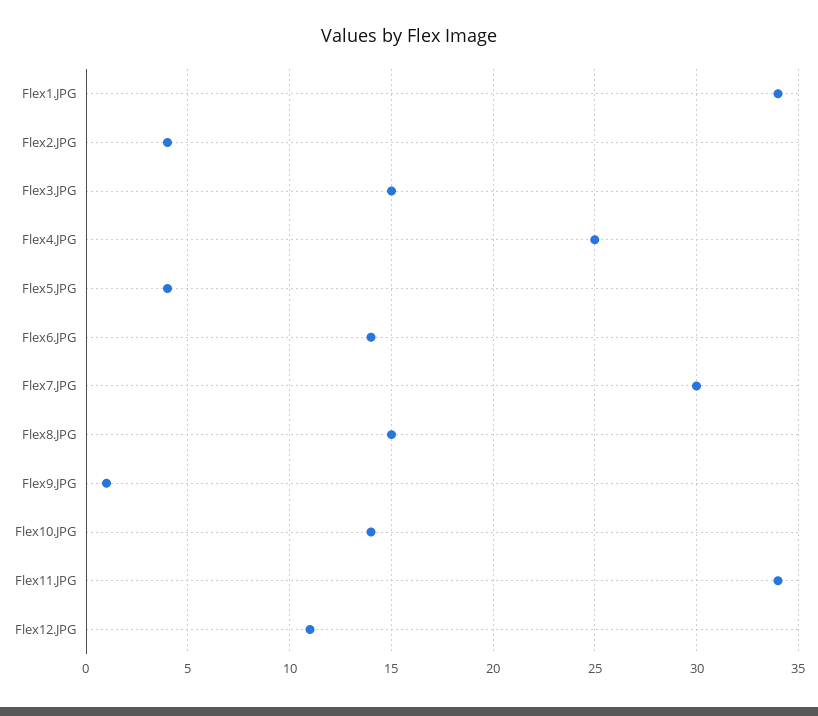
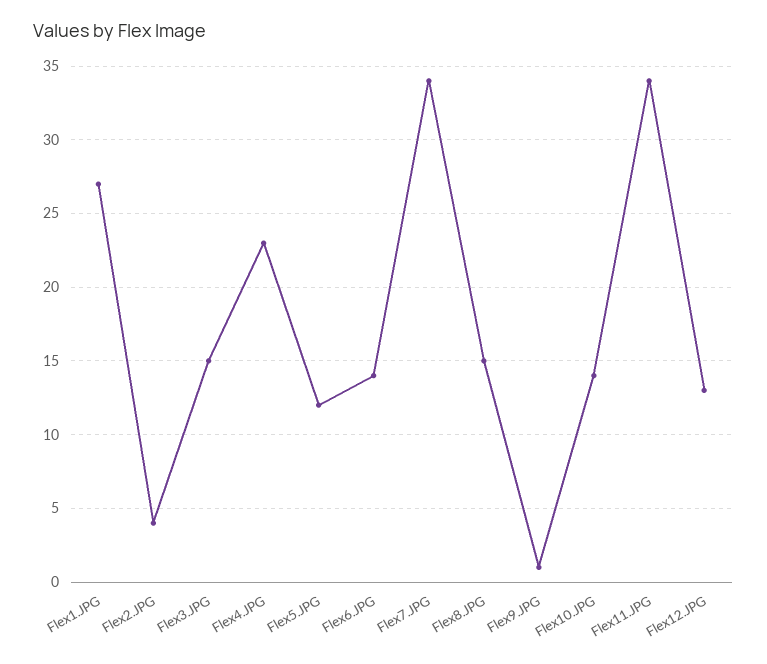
  {
-   "Flex1.JPG": 34,
+   "Flex1.JPG": 27,
    "Flex2.JPG": 4,
    "Flex3.JPG": 15,
-   "Flex4.JPG": 25,
+   "Flex4.JPG": 23,
-   "Flex5.JPG": 4,
+   "Flex5.JPG": 12,
    "Flex6.JPG": 14,
-   "Flex7.JPG": 30,
+   "Flex7.JPG": 34,
    "Flex8.JPG": 15,
    "Flex9.JPG": 1,
    "Flex10.JPG": 14,
    "Flex11.JPG": 34,
-   "Flex12.JPG": 11
+   "Flex12.JPG": 13
  }

